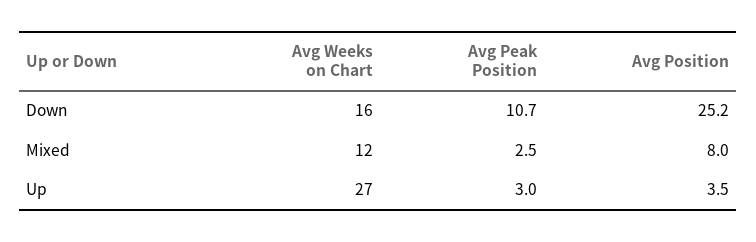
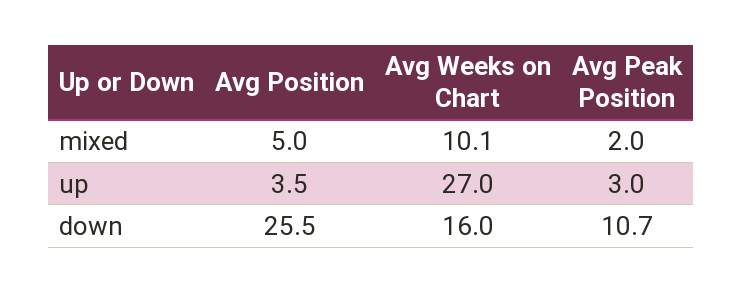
  {
    "Avg Weeks on Chart": {
      "Down": 16,
-     "Mixed": 12,
+     "Mixed": 10.1,
      "Up": 27
    },
    "Avg Peak Position": {
      "Down": 10.7,
-     "Mixed": 2.5,
+     "Mixed": 2,
      "Up": 3
    },
    "Avg Position": {
-     "Down": 25.2,
+     "Down": 25.5,
-     "Mixed": 8,
+     "Mixed": 5,
      "Up": 3.5
    }
  }

